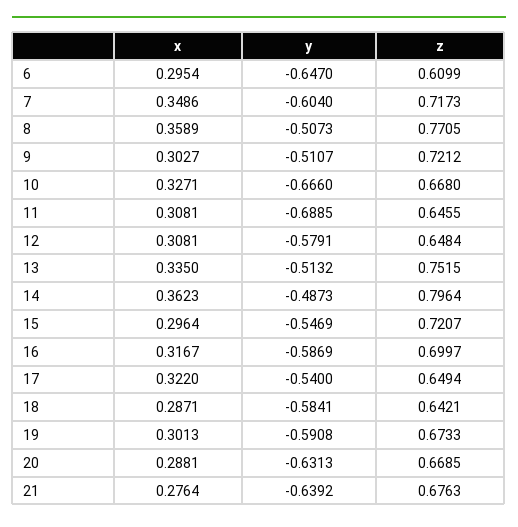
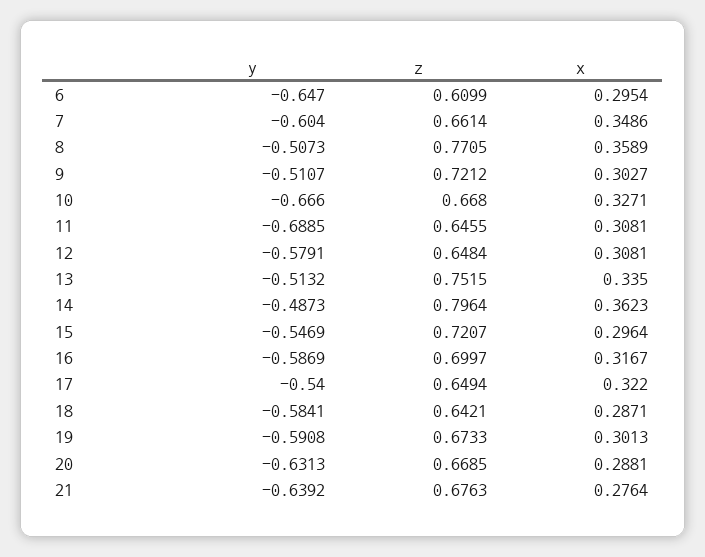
  {
    "x": {
      "6": 0.2954,
      "7": 0.3486,
      "8": 0.3589,
      "9": 0.3027,
      "10": 0.3271,
      "11": 0.3081,
      "12": 0.3081,
      "13": 0.335,
      "14": 0.3623,
      "15": 0.2964,
      "16": 0.3167,
      "17": 0.322,
      "18": 0.2871,
      "19": 0.3013,
      "20": 0.2881,
      "21": 0.2764
    },
    "y": {
      "6": -0.647,
      "7": -0.604,
      "8": -0.5073,
      "9": -0.5107,
      "10": -0.666,
      "11": -0.6885,
      "12": -0.5791,
      "13": -0.5132,
      "14": -0.4873,
      "15": -0.5469,
      "16": -0.5869,
      "17": -0.54,
      "18": -0.5841,
      "19": -0.5908,
      "20": -0.6313,
      "21": -0.6392
    },
    "z": {
      "6": 0.6099,
-     "7": 0.7173,
+     "7": 0.6614,
      "8": 0.7705,
      "9": 0.7212,
      "10": 0.668,
      "11": 0.6455,
      "12": 0.6484,
      "13": 0.7515,
      "14": 0.7964,
      "15": 0.7207,
      "16": 0.6997,
      "17": 0.6494,
      "18": 0.6421,
      "19": 0.6733,
      "20": 0.6685,
      "21": 0.6763
    }
  }

